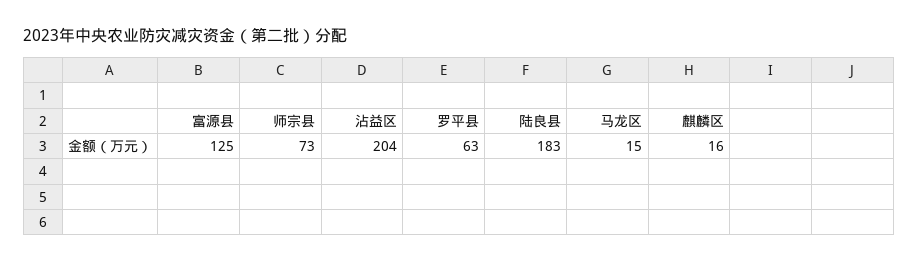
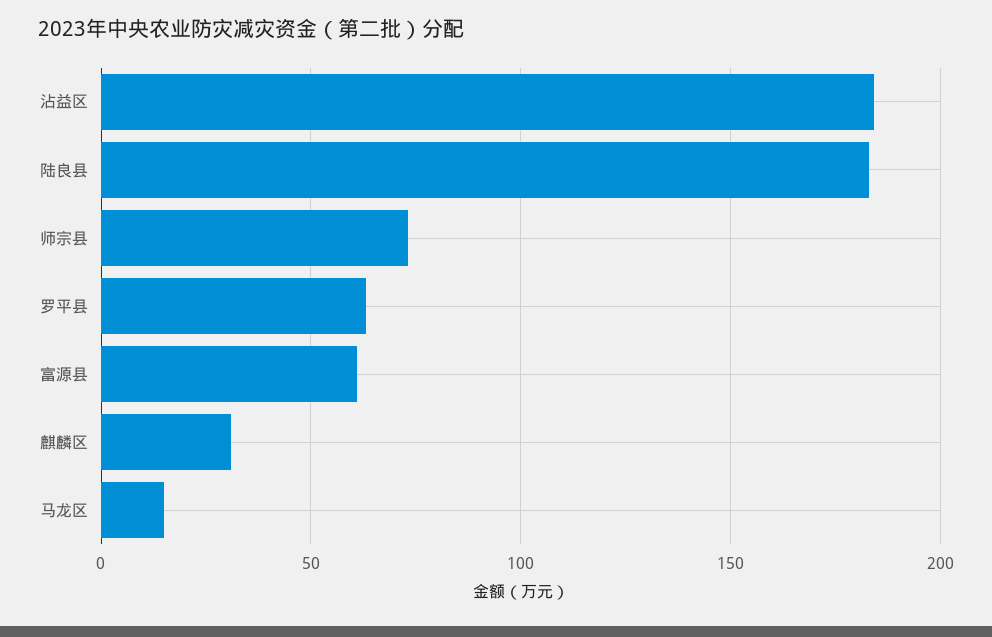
  {
-   "富源县": 125,
+   "富源县": 60,
    "师宗县": 73,
-   "沾益区": 204,
+   "沾益区": 185,
    "罗平县": 63,
    "陆良县": 183,
    "马龙区": 15,
-   "麒麟区": 16
+   "麒麟区": 30
  }

